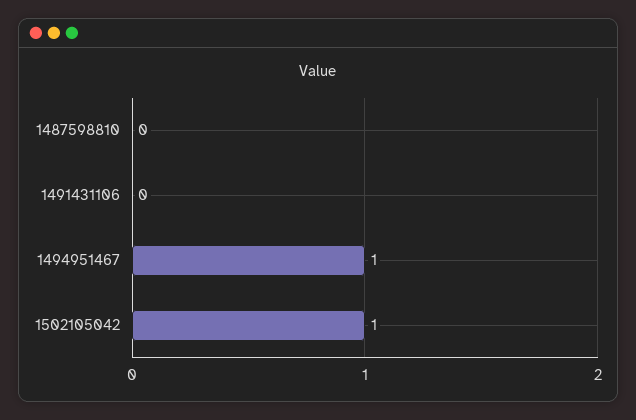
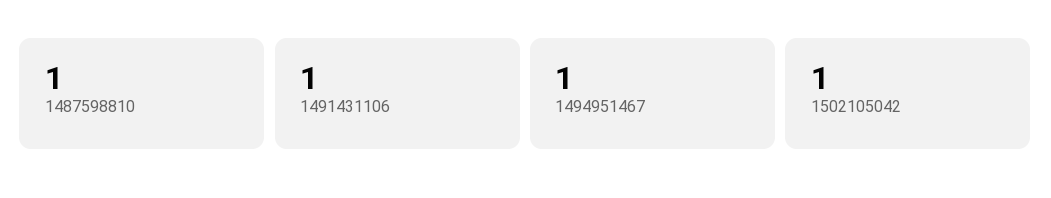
  {
-   "1487598810": 0,
+   "1487598810": 1,
-   "1491431106": 0,
+   "1491431106": 1,
    "1494951467": 1,
    "1502105042": 1
  }

